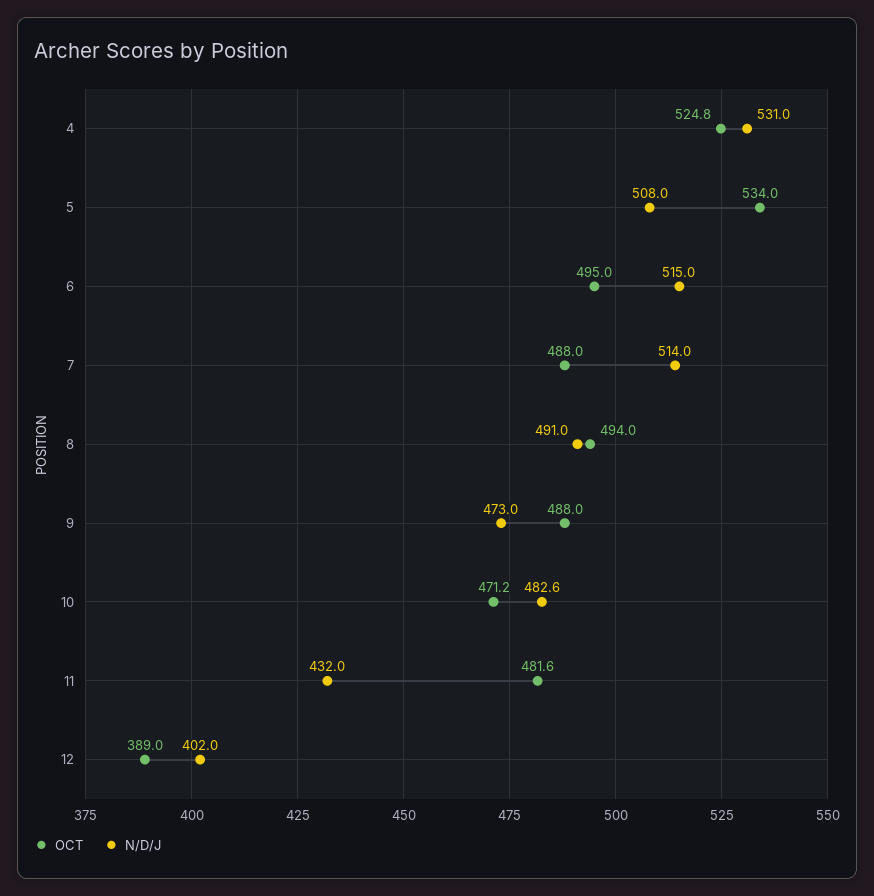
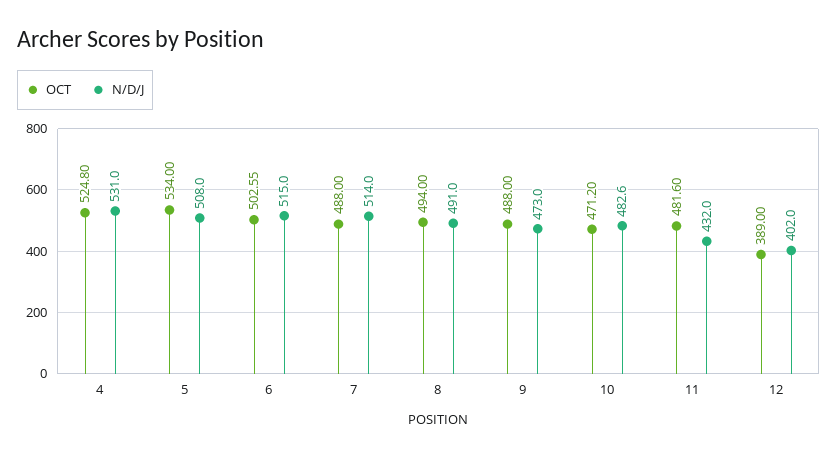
  {
    "OCT": {
      "4": 524.8,
      "5": 534,
-     "6": 495,
+     "6": 502.55,
      "7": 488,
      "8": 494,
      "9": 488,
      "10": 471.2,
      "11": 481.6,
      "12": 389
    },
    "N/D/J": {
      "4": 531,
      "5": 508,
      "6": 515,
      "7": 514,
      "8": 491,
      "9": 473,
      "10": 482.6,
      "11": 432,
      "12": 402
    }
  }

